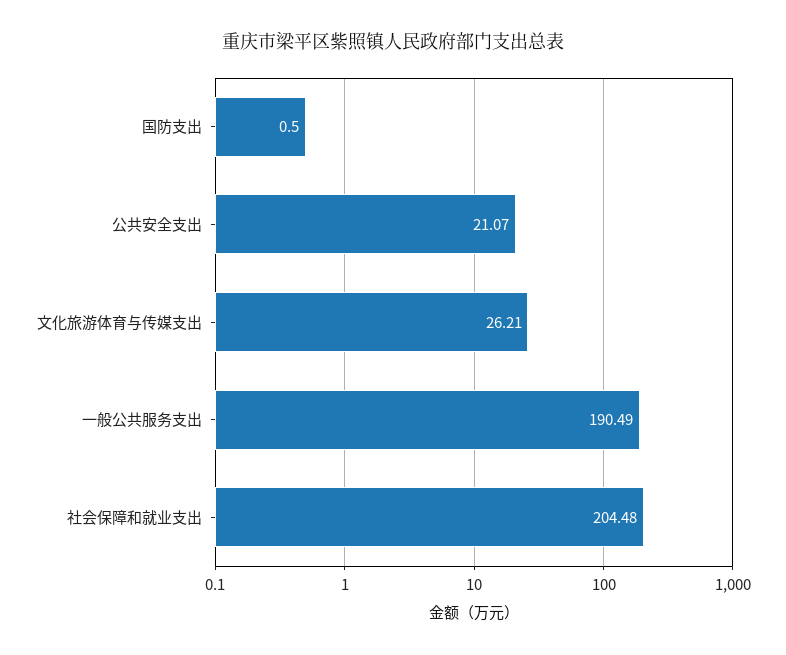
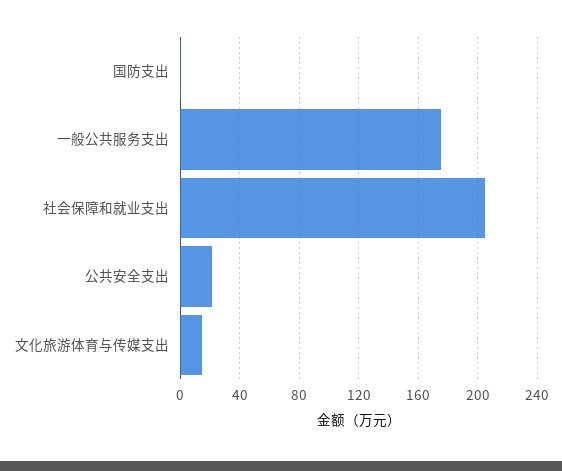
  {
    "国防支出": 0.5,
    "公共安全支出": 21.07,
-   "文化旅游体育与传媒支出": 26.21,
+   "文化旅游体育与传媒支出": 15,
-   "一般公共服务支出": 190.49,
+   "一般公共服务支出": 175,
    "社会保障和就业支出": 204.48
  }

